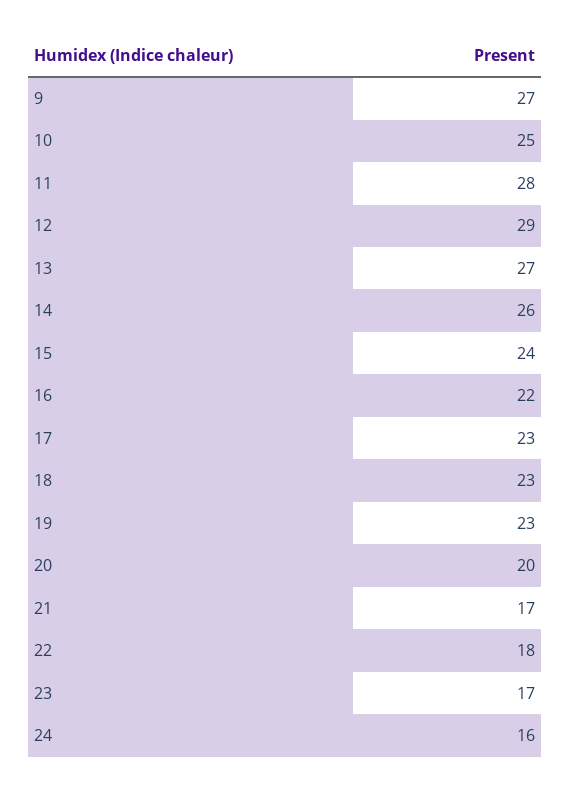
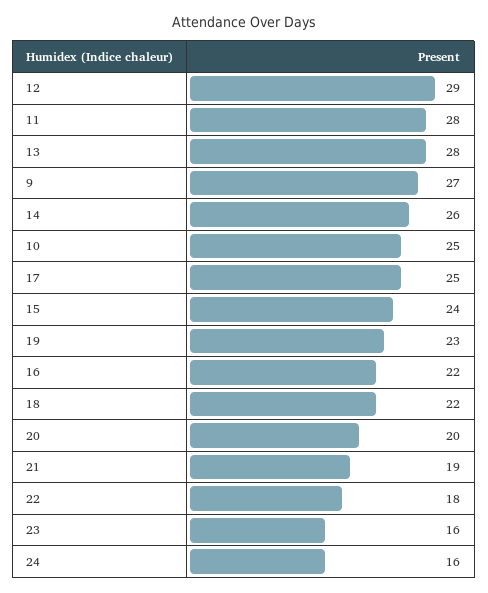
  {
    "9": 27,
    "10": 25,
    "11": 28,
    "12": 29,
-   "13": 27,
+   "13": 28,
    "14": 26,
    "15": 24,
    "16": 22,
-   "17": 23,
+   "17": 25,
-   "18": 23,
+   "18": 22,
    "19": 23,
    "20": 20,
-   "21": 17,
+   "21": 19,
    "22": 18,
-   "23": 17,
+   "23": 16,
    "24": 16
  }

